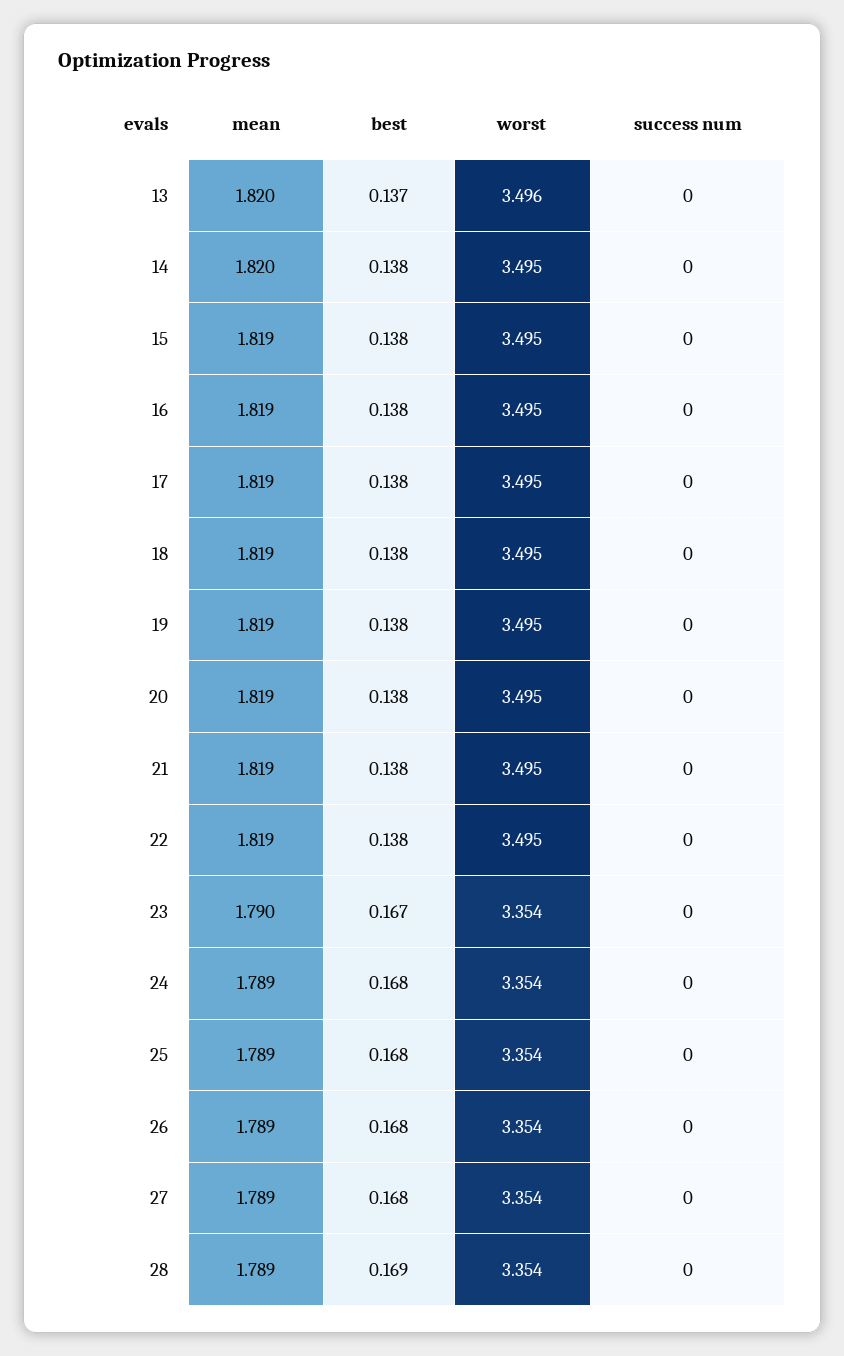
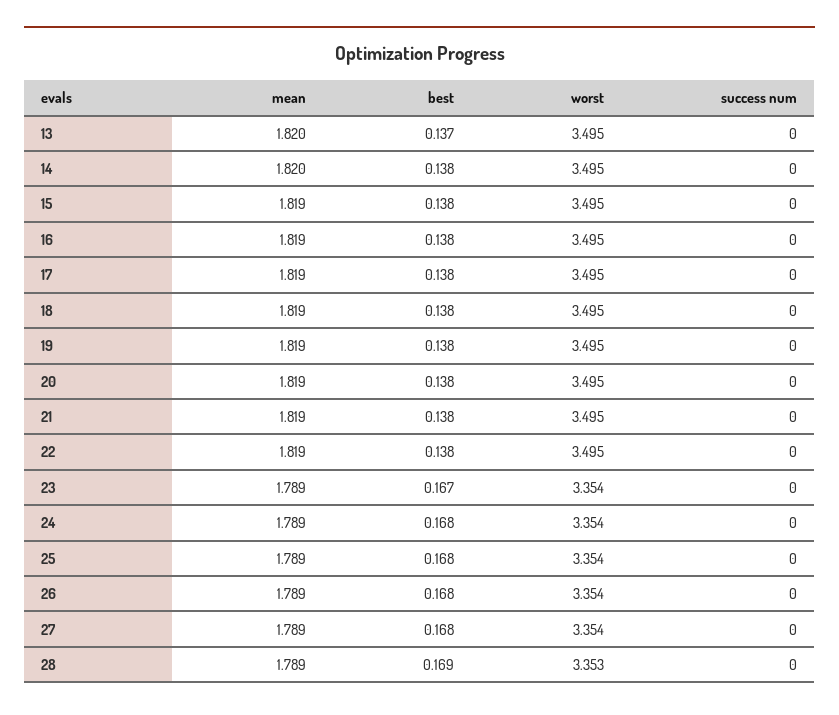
  {
    "mean": {
      "13": 1.82,
      "14": 1.82,
      "15": 1.819,
      "16": 1.819,
      "17": 1.819,
      "18": 1.819,
      "19": 1.819,
      "20": 1.819,
      "21": 1.819,
      "22": 1.819,
-     "23": 1.79,
+     "23": 1.789,
      "24": 1.789,
      "25": 1.789,
      "26": 1.789,
      "27": 1.789,
      "28": 1.789
    },
    "best": {
      "13": 0.137,
      "14": 0.138,
      "15": 0.138,
      "16": 0.138,
      "17": 0.138,
      "18": 0.138,
      "19": 0.138,
      "20": 0.138,
      "21": 0.138,
      "22": 0.138,
      "23": 0.167,
      "24": 0.168,
      "25": 0.168,
      "26": 0.168,
      "27": 0.168,
      "28": 0.169
    },
    "worst": {
-     "13": 3.496,
+     "13": 3.495,
      "14": 3.495,
      "15": 3.495,
      "16": 3.495,
      "17": 3.495,
      "18": 3.495,
      "19": 3.495,
      "20": 3.495,
      "21": 3.495,
      "22": 3.495,
      "23": 3.354,
      "24": 3.354,
      "25": 3.354,
      "26": 3.354,
      "27": 3.354,
-     "28": 3.354
+     "28": 3.353
    },
    "success num": {
      "13": 0,
      "14": 0,
      "15": 0,
      "16": 0,
      "17": 0,
      "18": 0,
      "19": 0,
      "20": 0,
      "21": 0,
      "22": 0,
      "23": 0,
      "24": 0,
      "25": 0,
      "26": 0,
      "27": 0,
      "28": 0
    }
  }

